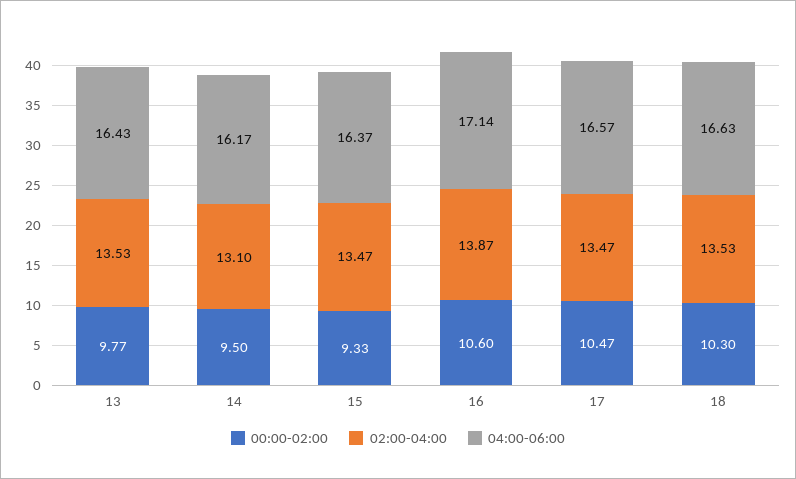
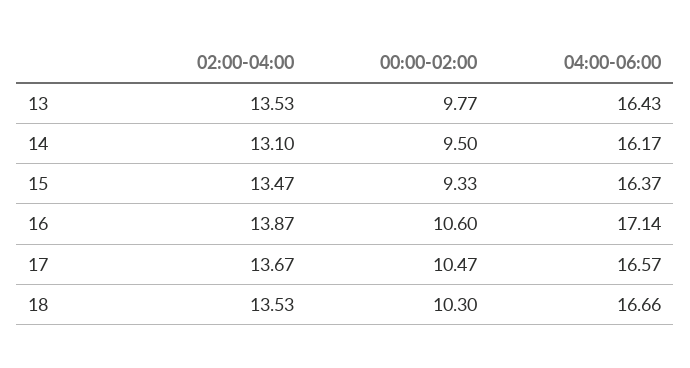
  {
    "00:00-02:00": {
      "13": 9.77,
      "14": 9.5,
      "15": 9.33,
      "16": 10.6,
      "17": 10.47,
      "18": 10.3
    },
    "02:00-04:00": {
      "13": 13.53,
      "14": 13.1,
      "15": 13.47,
      "16": 13.87,
-     "17": 13.47,
+     "17": 13.67,
      "18": 13.53
    },
    "04:00-06:00": {
      "13": 16.43,
      "14": 16.17,
      "15": 16.37,
      "16": 17.14,
      "17": 16.57,
-     "18": 16.63
+     "18": 16.66
    }
  }

